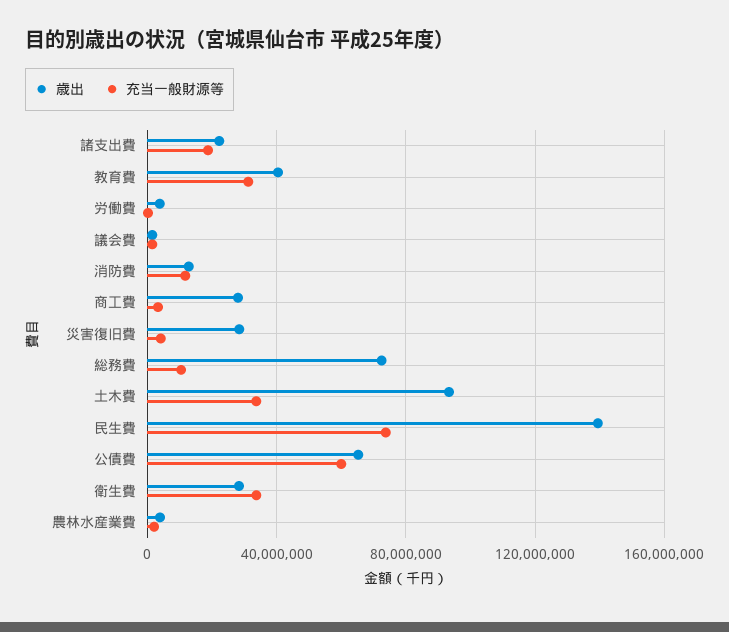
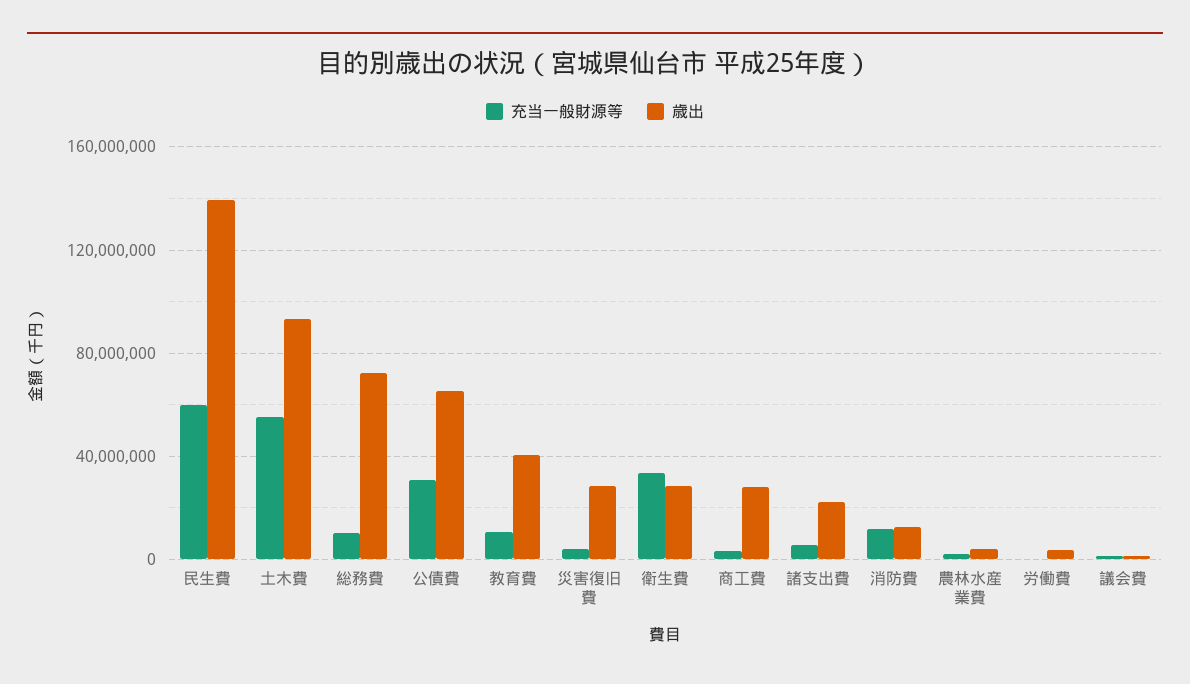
  {
    "歳出": {
      "諸支出費": 20000000,
      "教育費": 40000000,
      "労働費": 5000000,
      "議会費": 0,
      "消防費": 15000000,
      "商工費": 30000000,
      "災害復旧費": 30000000,
      "総務費": 70000000,
      "土木費": 95000000,
      "民生費": 140000000,
      "公債費": 65000000,
      "衛生費": 30000000,
      "農林水産業費": 5000000
    },
    "充当一般財源等": {
-     "諸支出費": 20000000,
+     "諸支出費": 5000000,
-     "教育費": 30000000,
+     "教育費": 10000000,
      "労働費": 0,
      "議会費": 0,
      "消防費": 10000000,
      "商工費": 5000000,
      "災害復旧費": 5000000,
      "総務費": 10000000,
-     "土木費": 35000000,
+     "土木費": 55000000,
-     "民生費": 75000000,
+     "民生費": 60000000,
-     "公債費": 60000000,
+     "公債費": 30000000,
      "衛生費": 35000000,
      "農林水産業費": 0
    }
  }

